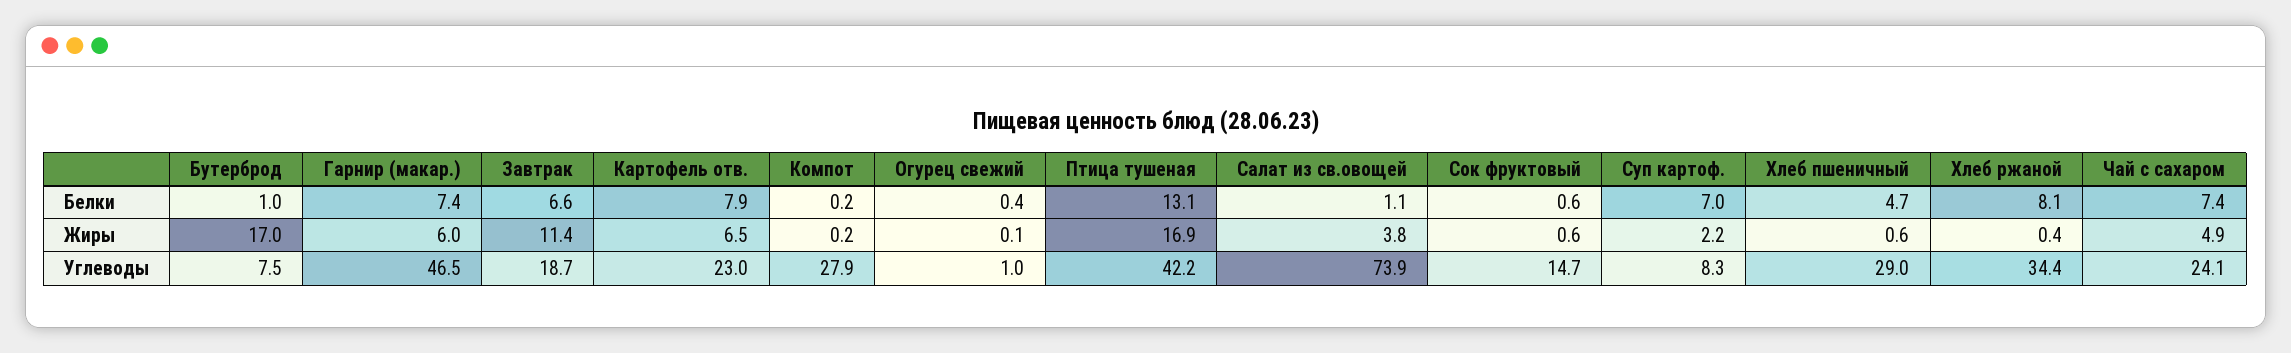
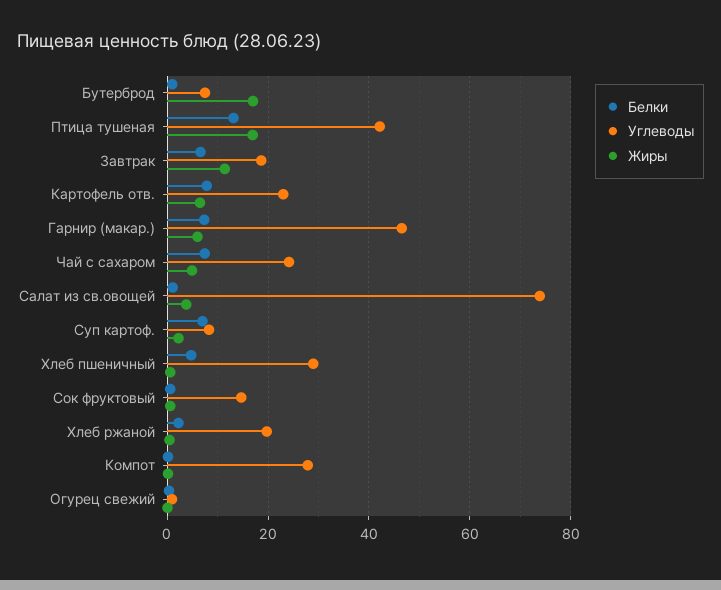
  {
    "Белки": {
      "Бутерброд": 1,
      "Гарнир (макар.)": 7.4,
      "Завтрак": 6.6,
      "Картофель отв.": 7.9,
      "Компот": 0.2,
      "Огурец свежий": 0.4,
      "Птица тушеная": 13.1,
      "Салат из св.овощей": 1.1,
      "Сок фруктовый": 0.6,
      "Суп картоф.": 7,
      "Хлеб пшеничный": 4.7,
-     "Хлеб ржаной": 8.1,
+     "Хлеб ржаной": 2,
      "Чай с сахаром": 7.4
    },
    "Жиры": {
      "Бутерброд": 17,
      "Гарнир (макар.)": 6,
      "Завтрак": 11.4,
      "Картофель отв.": 6.5,
      "Компот": 0.2,
      "Огурец свежий": 0.1,
      "Птица тушеная": 16.9,
      "Салат из св.овощей": 3.8,
      "Сок фруктовый": 0.6,
      "Суп картоф.": 2.2,
      "Хлеб пшеничный": 0.6,
      "Хлеб ржаной": 0.4,
      "Чай с сахаром": 4.9
    },
    "Углеводы": {
      "Бутерброд": 7.5,
      "Гарнир (макар.)": 46.5,
      "Завтрак": 18.7,
      "Картофель отв.": 23,
      "Компот": 27.9,
      "Огурец свежий": 1,
      "Птица тушеная": 42.2,
      "Салат из св.овощей": 73.9,
      "Сок фруктовый": 14.7,
      "Суп картоф.": 8.3,
      "Хлеб пшеничный": 29,
-     "Хлеб ржаной": 34.4,
+     "Хлеб ржаной": 20,
      "Чай с сахаром": 24.1
    }
  }

